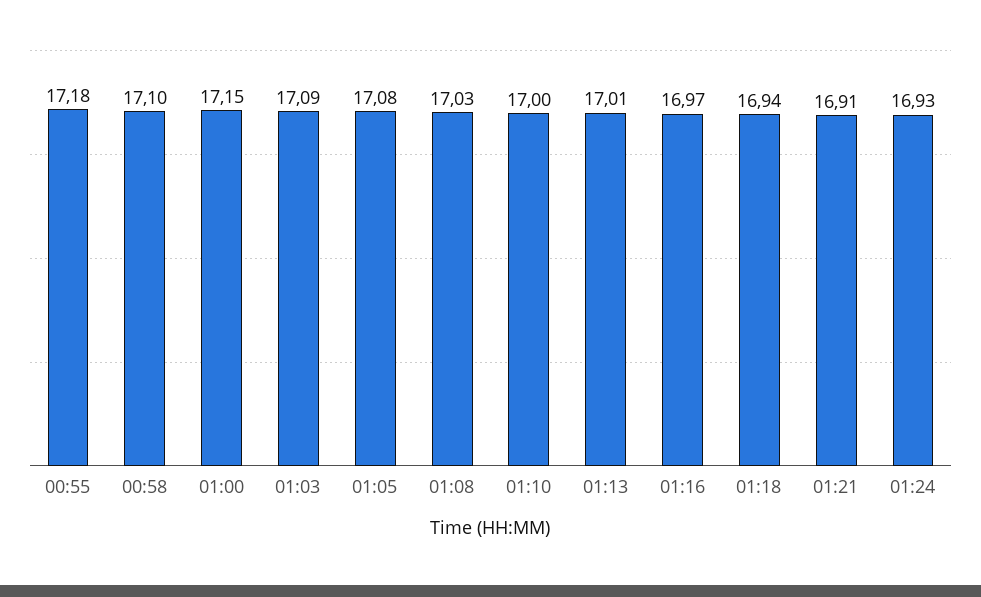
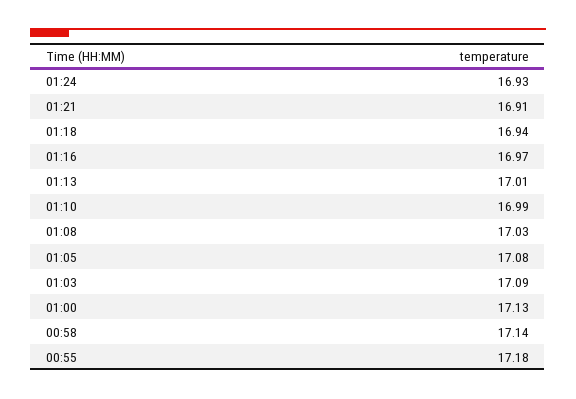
  {
    "00:55": 17.18,
-   "00:58": 17.1,
+   "00:58": 17.14,
-   "01:00": 17.15,
+   "01:00": 17.13,
    "01:03": 17.09,
    "01:05": 17.08,
    "01:08": 17.03,
-   "01:10": 17,
+   "01:10": 16.99,
    "01:13": 17.01,
    "01:16": 16.97,
    "01:18": 16.94,
    "01:21": 16.91,
    "01:24": 16.93
  }

